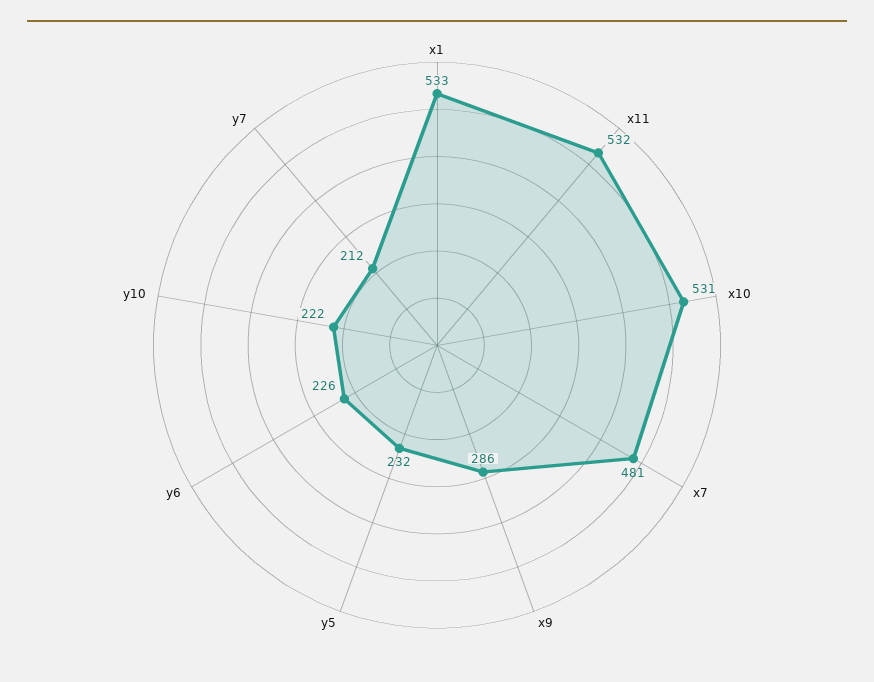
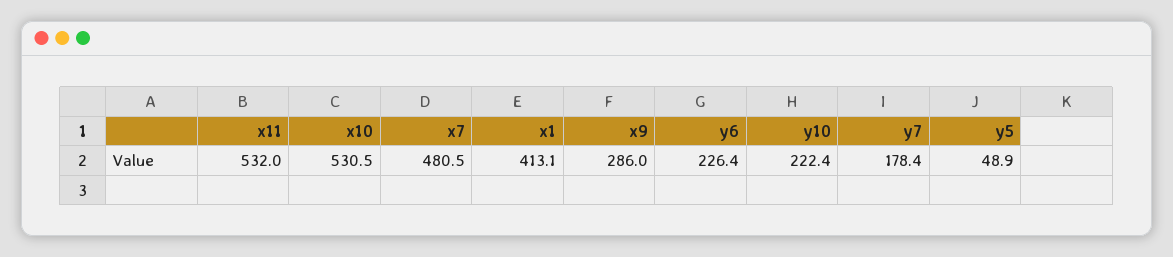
  {
-   "x1": 533,
+   "x1": 413.1,
    "x11": 532,
    "x10": 530.5,
    "x7": 480.5,
    "x9": 286,
-   "y5": 232,
+   "y5": 48.9,
    "y6": 226.4,
    "y10": 222.4,
-   "y7": 212
+   "y7": 178.4
  }

